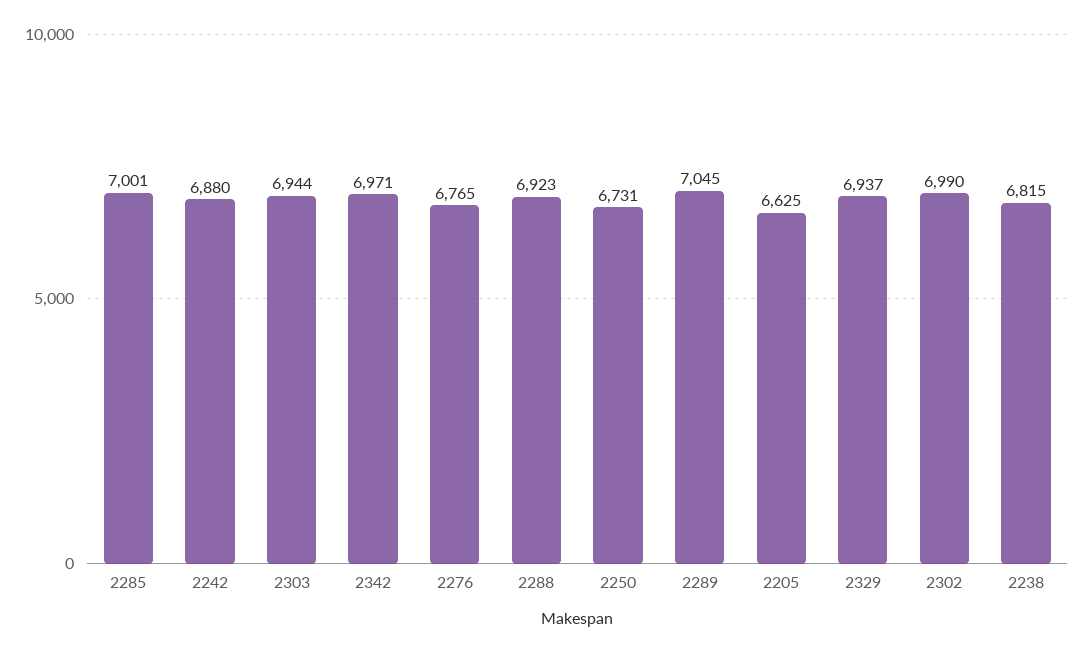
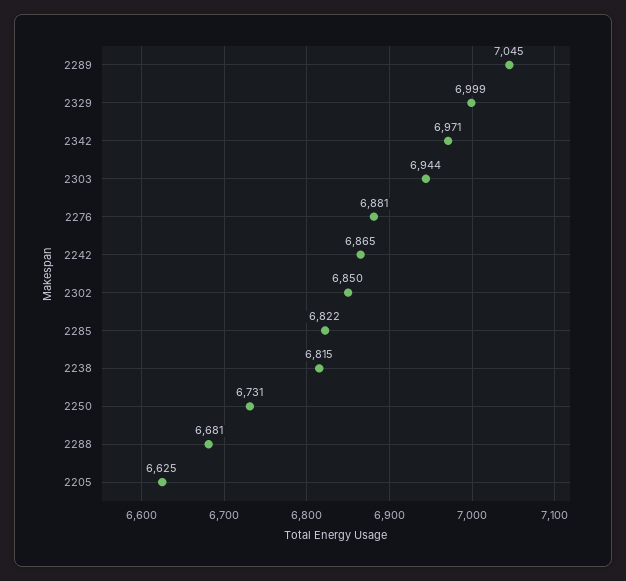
  {
-   "2285": 7001,
+   "2285": 6822,
-   "2242": 6880,
+   "2242": 6865,
    "2303": 6944,
    "2342": 6971,
-   "2276": 6765,
+   "2276": 6881,
-   "2288": 6923,
+   "2288": 6681,
    "2250": 6731,
    "2289": 7045,
    "2205": 6625,
-   "2329": 6937,
+   "2329": 6999,
-   "2302": 6990,
+   "2302": 6850,
    "2238": 6815
  }

